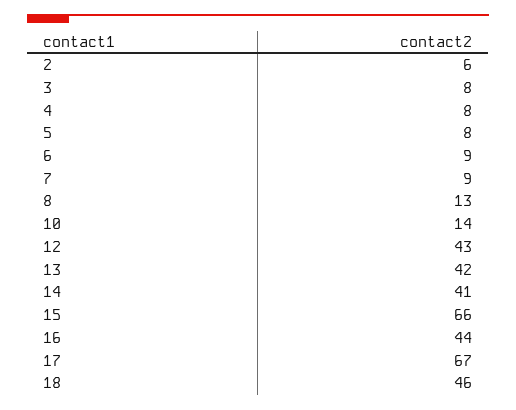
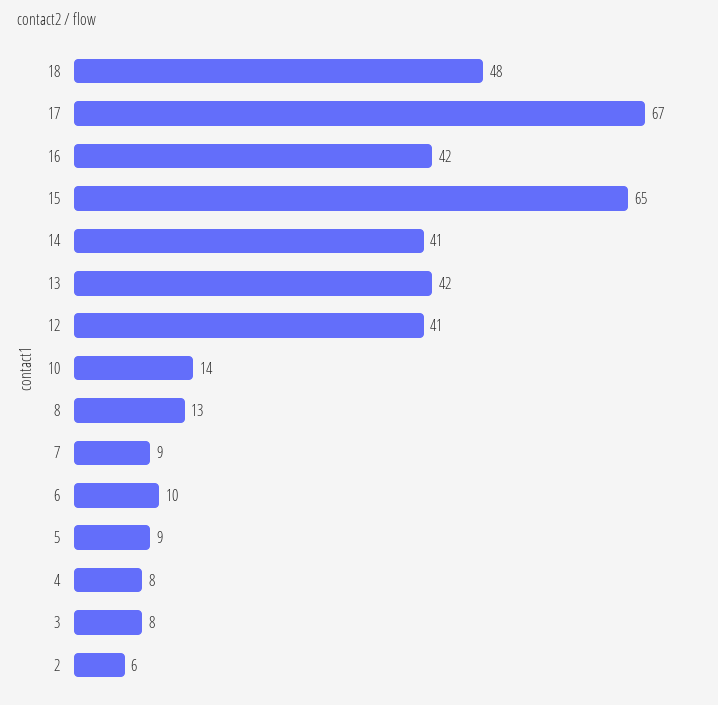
  {
    "2": 6,
    "3": 8,
    "4": 8,
-   "5": 8,
+   "5": 9,
-   "6": 9,
+   "6": 10,
    "7": 9,
    "8": 13,
    "10": 14,
-   "12": 43,
+   "12": 41,
    "13": 42,
    "14": 41,
-   "15": 66,
+   "15": 65,
-   "16": 44,
+   "16": 42,
    "17": 67,
-   "18": 46
+   "18": 48
  }

